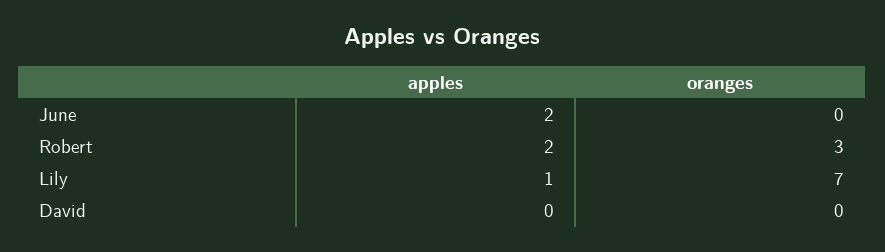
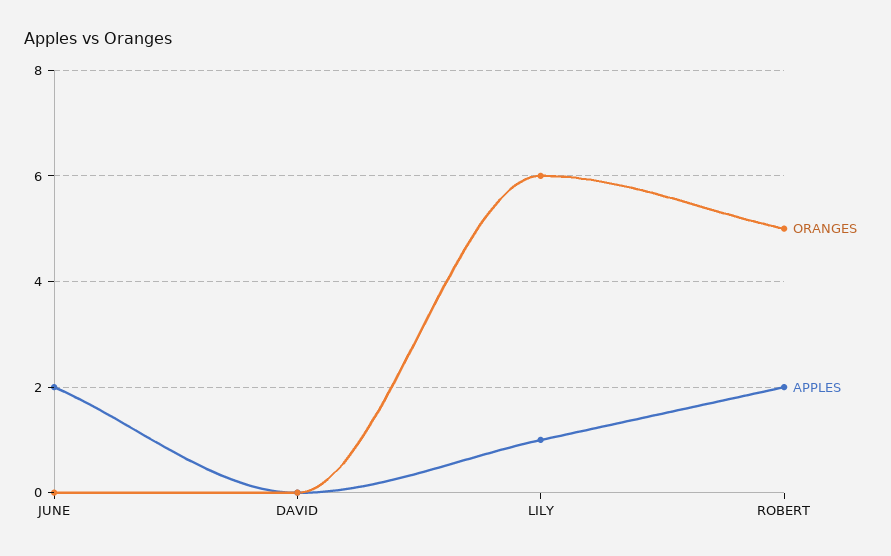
  {
    "apples": {
      "June": 2,
      "Robert": 2,
      "Lily": 1,
      "David": 0
    },
    "oranges": {
      "June": 0,
-     "Robert": 3,
+     "Robert": 5,
-     "Lily": 7,
+     "Lily": 6,
      "David": 0
    }
  }

